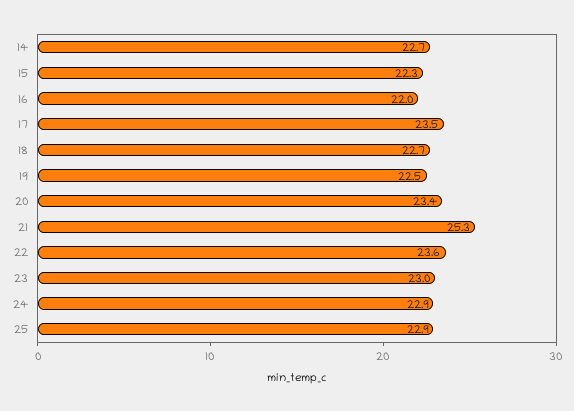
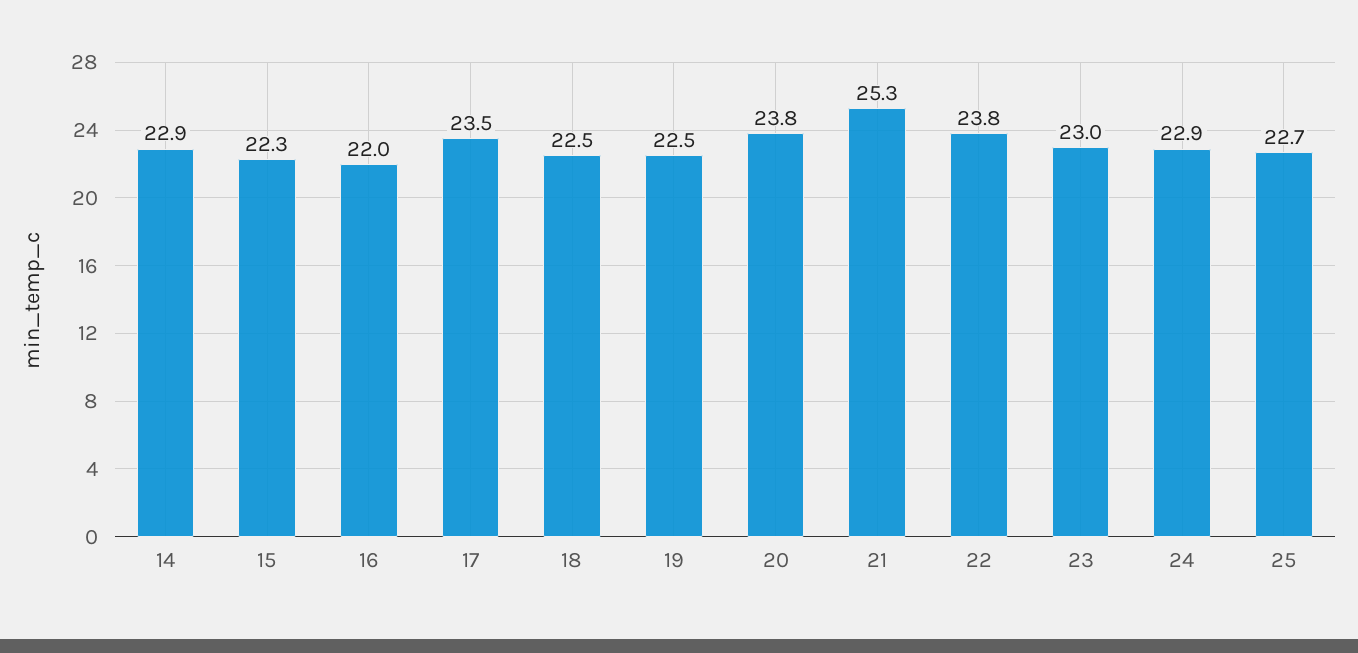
  {
-   "14": 22.7,
+   "14": 22.9,
    "15": 22.3,
    "16": 22,
    "17": 23.5,
-   "18": 22.7,
+   "18": 22.5,
    "19": 22.5,
-   "20": 23.4,
+   "20": 23.8,
    "21": 25.3,
-   "22": 23.6,
+   "22": 23.8,
    "23": 23,
    "24": 22.9,
-   "25": 22.9
+   "25": 22.7
  }

